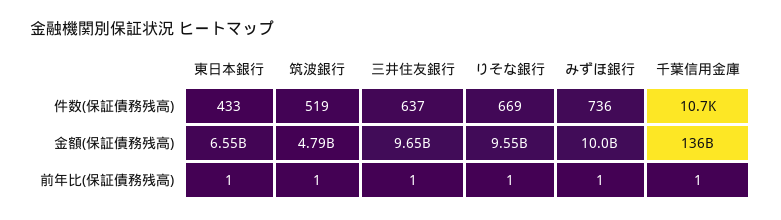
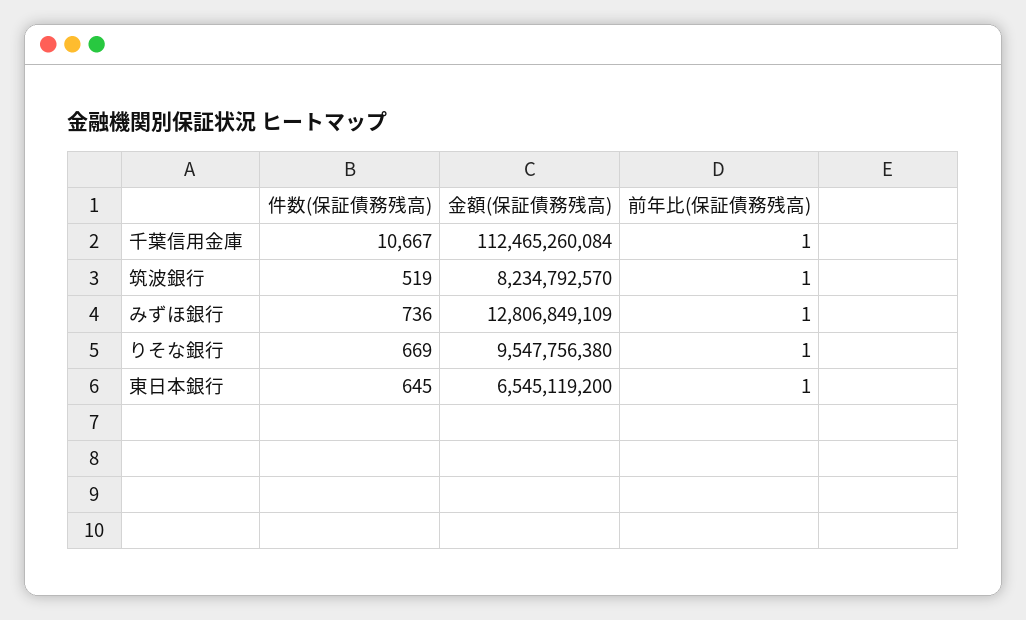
  {
    "東日本銀行": {
-     "件数(保証債務残高)": 433,
+     "件数(保証債務残高)": 645,
      "金額(保証債務残高)": 6545119200,
      "前年比(保証債務残高)": 1
    },
    "筑波銀行": {
      "件数(保証債務残高)": 519,
-     "金額(保証債務残高)": 4790000000,
+     "金額(保証債務残高)": 8234792570,
      "前年比(保証債務残高)": 1
    },
-   "三井住友銀行": {
-     "件数(保証債務残高)": 637,
-     "金額(保証債務残高)": 9650000000,
-     "前年比(保証債務残高)": 1
-   },
    "りそな銀行": {
      "件数(保証債務残高)": 669,
      "金額(保証債務残高)": 9547756380,
      "前年比(保証債務残高)": 1
    },
    "みずほ銀行": {
      "件数(保証債務残高)": 736,
-     "金額(保証債務残高)": 10000000000,
+     "金額(保証債務残高)": 12806849109,
      "前年比(保証債務残高)": 1
    },
    "千葉信用金庫": {
      "件数(保証債務残高)": 10667,
-     "金額(保証債務残高)": 136000000000,
+     "金額(保証債務残高)": 112465260084,
      "前年比(保証債務残高)": 1
    }
  }

